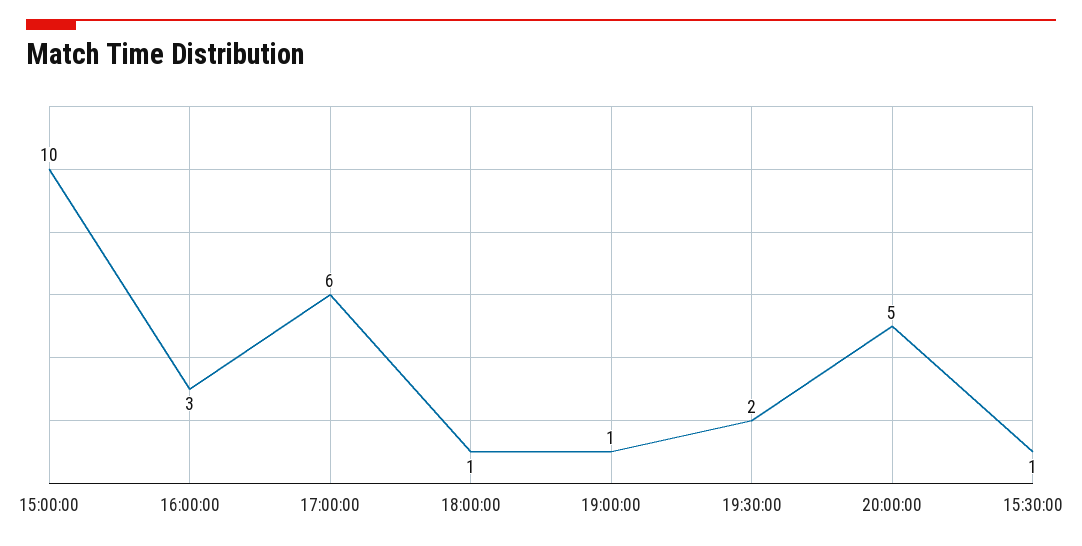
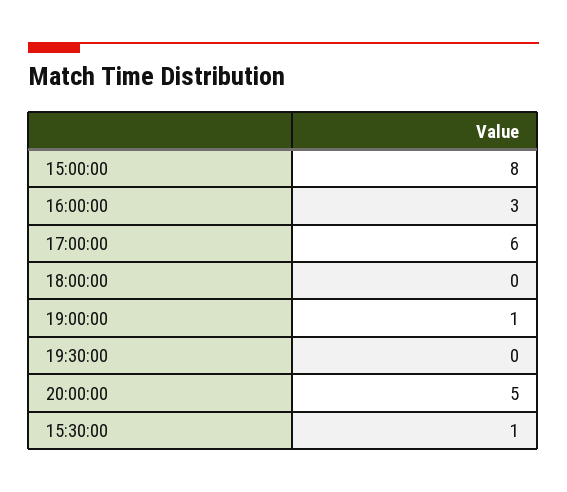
  {
-   "15:00:00": 10,
+   "15:00:00": 8,
    "16:00:00": 3,
    "17:00:00": 6,
-   "18:00:00": 1,
+   "18:00:00": 0,
    "19:00:00": 1,
-   "19:30:00": 2,
+   "19:30:00": 0,
    "20:00:00": 5,
    "15:30:00": 1
  }

